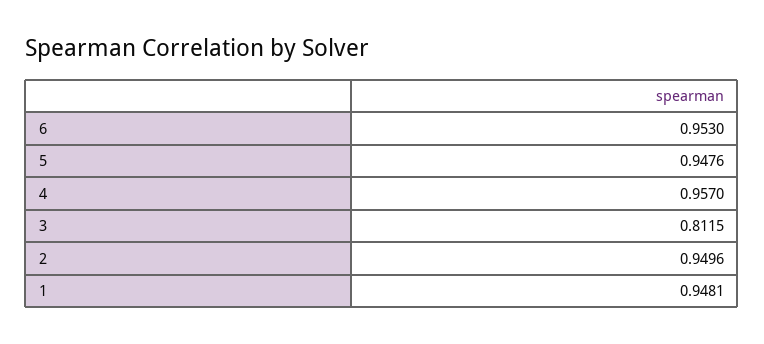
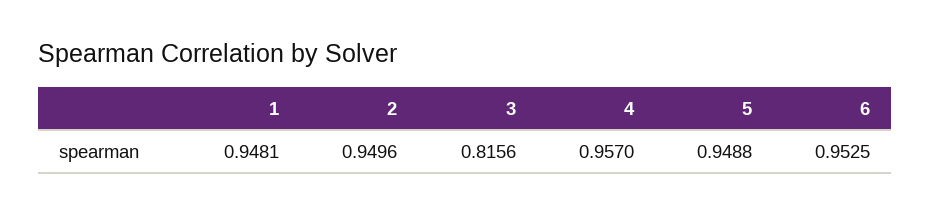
  {
-   "6": 0.953,
+   "6": 0.9525,
-   "5": 0.9476,
+   "5": 0.9488,
    "4": 0.957,
-   "3": 0.8115,
+   "3": 0.8156,
    "2": 0.9496,
    "1": 0.9481
  }

